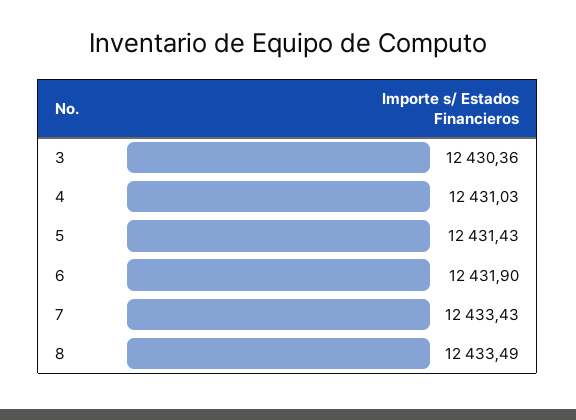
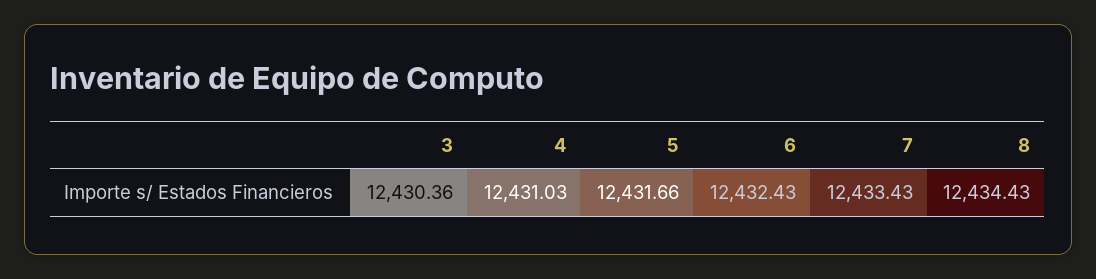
  {
    "3": 12430.36,
    "4": 12431.03,
-   "5": 12431.43,
+   "5": 12431.66,
-   "6": 12431.9,
+   "6": 12432.43,
    "7": 12433.43,
-   "8": 12433.49
+   "8": 12434.43
  }

